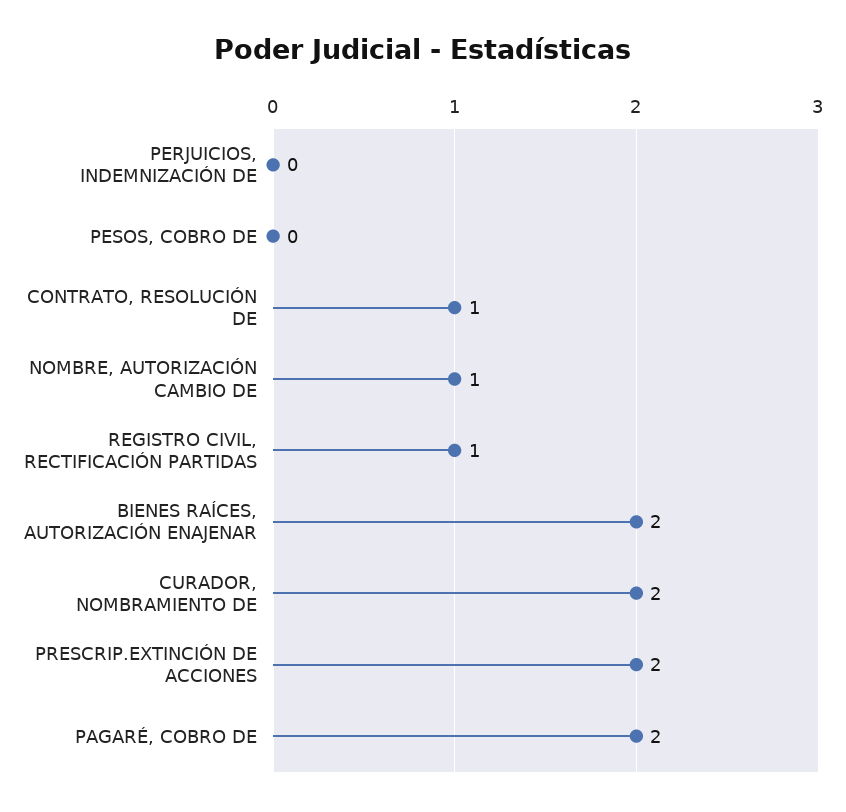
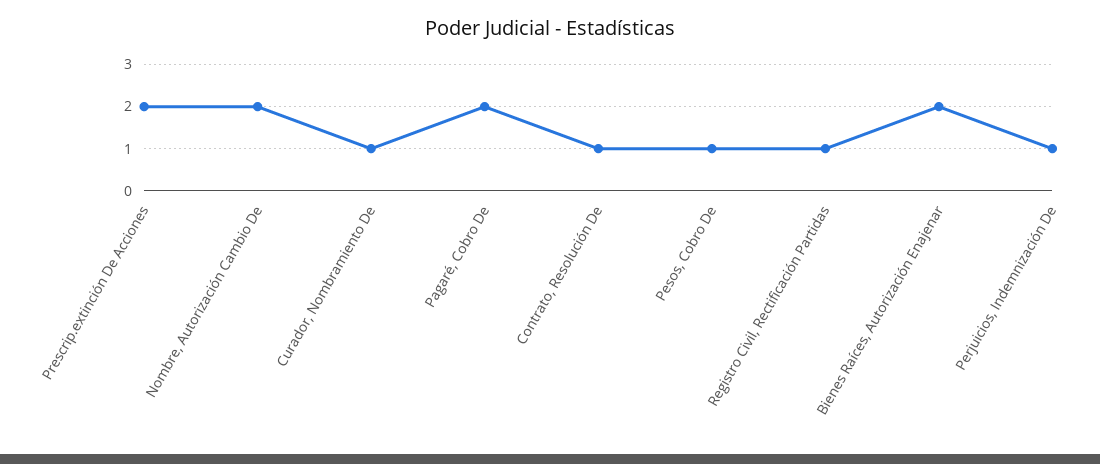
  {
-   "PERJUICIOS, INDEMNIZACIÓN DE": 0,
+   "PERJUICIOS, INDEMNIZACIÓN DE": 1,
-   "PESOS, COBRO DE": 0,
+   "PESOS, COBRO DE": 1,
    "CONTRATO, RESOLUCIÓN DE": 1,
-   "NOMBRE, AUTORIZACIÓN CAMBIO DE": 1,
+   "NOMBRE, AUTORIZACIÓN CAMBIO DE": 2,
    "REGISTRO CIVIL, RECTIFICACIÓN PARTIDAS": 1,
    "BIENES RAÍCES, AUTORIZACIÓN ENAJENAR": 2,
-   "CURADOR, NOMBRAMIENTO DE": 2,
+   "CURADOR, NOMBRAMIENTO DE": 1,
    "PRESCRIP.EXTINCIÓN DE ACCIONES": 2,
    "PAGARÉ, COBRO DE": 2
  }

